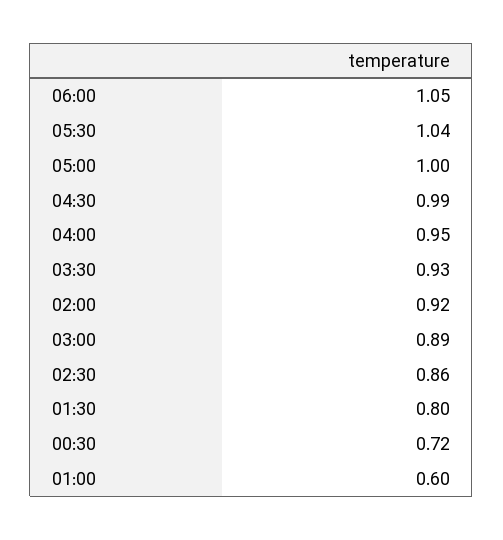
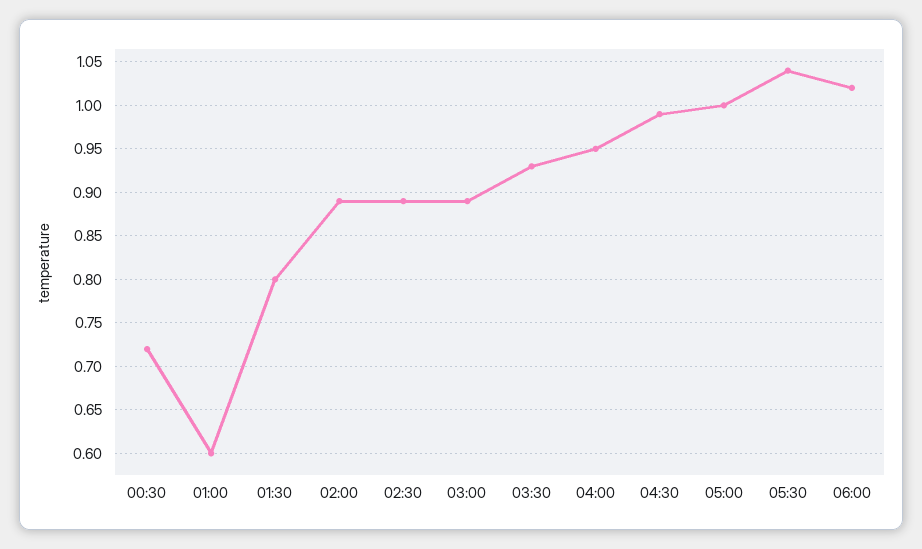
  {
-   "06:00": 1.05,
+   "06:00": 1.02,
    "05:30": 1.04,
    "05:00": 1,
    "04:30": 0.99,
    "04:00": 0.95,
    "03:30": 0.93,
-   "02:00": 0.92,
+   "02:00": 0.89,
    "03:00": 0.89,
-   "02:30": 0.86,
+   "02:30": 0.89,
    "01:30": 0.8,
    "00:30": 0.72,
    "01:00": 0.6
  }

